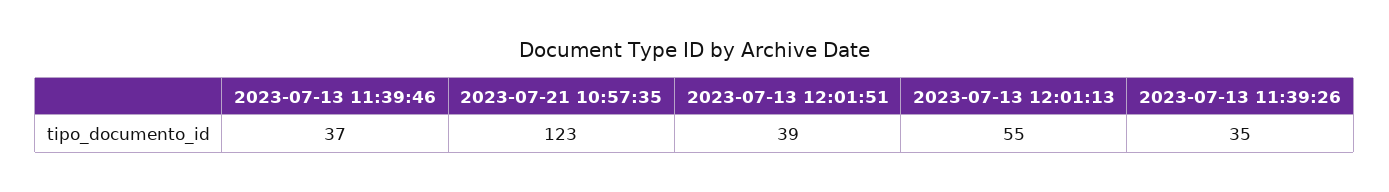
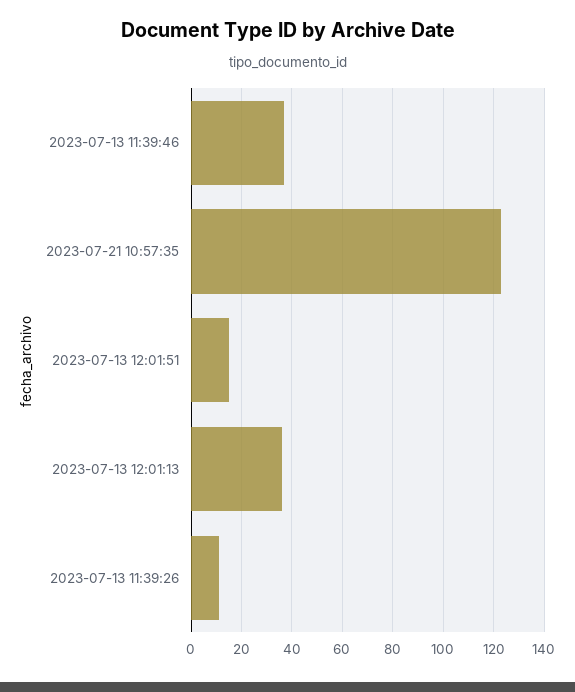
  {
    "2023-07-13 11:39:46": 37,
    "2023-07-21 10:57:35": 123,
-   "2023-07-13 12:01:51": 39,
+   "2023-07-13 12:01:51": 15,
-   "2023-07-13 12:01:13": 55,
+   "2023-07-13 12:01:13": 35,
-   "2023-07-13 11:39:26": 35
+   "2023-07-13 11:39:26": 10
  }

